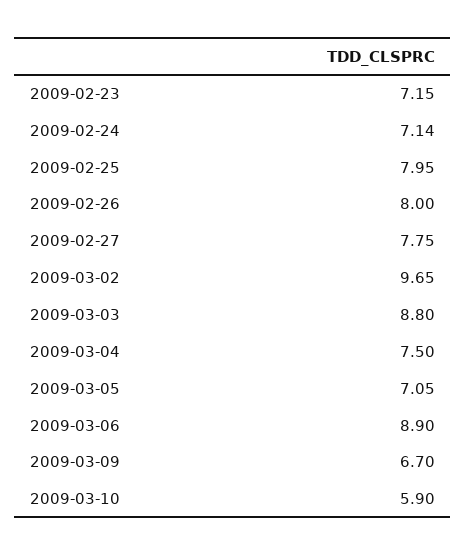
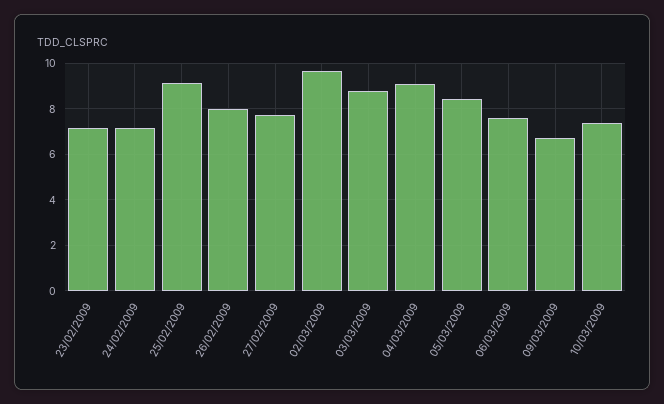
  {
    "2009-02-23": 7.15,
    "2009-02-24": 7.14,
-   "2009-02-25": 7.95,
+   "2009-02-25": 9,
    "2009-02-26": 8,
    "2009-02-27": 7.75,
    "2009-03-02": 9.65,
    "2009-03-03": 8.8,
-   "2009-03-04": 7.5,
+   "2009-03-04": 9,
-   "2009-03-05": 7.05,
+   "2009-03-05": 8.5,
-   "2009-03-06": 8.9,
+   "2009-03-06": 7.5,
    "2009-03-09": 6.7,
-   "2009-03-10": 5.9
+   "2009-03-10": 7.5
  }

